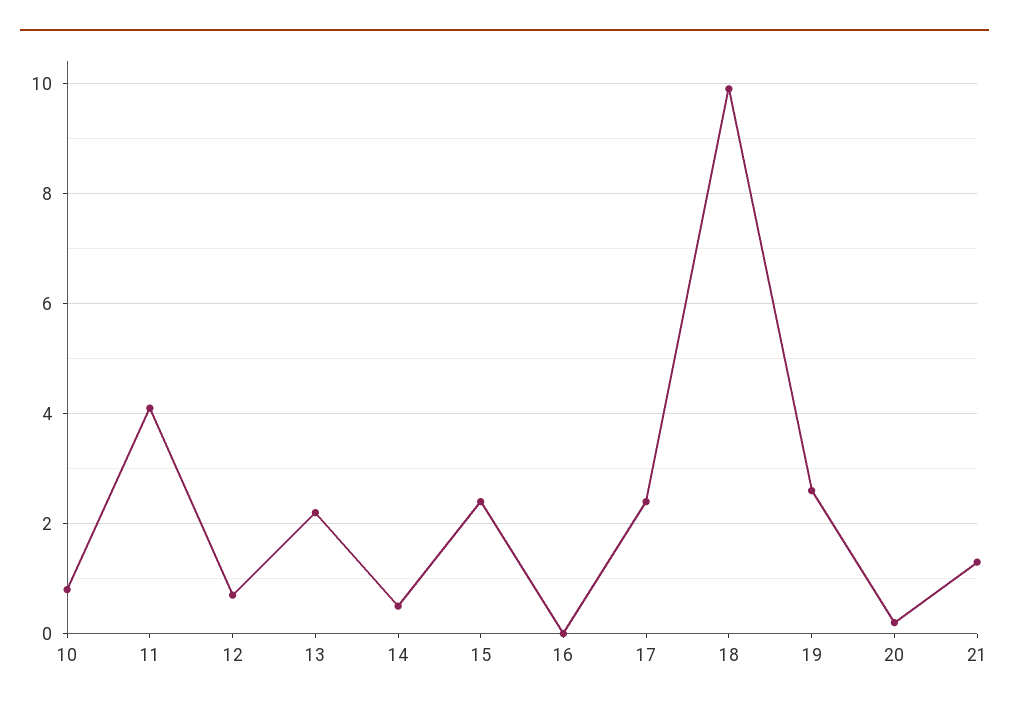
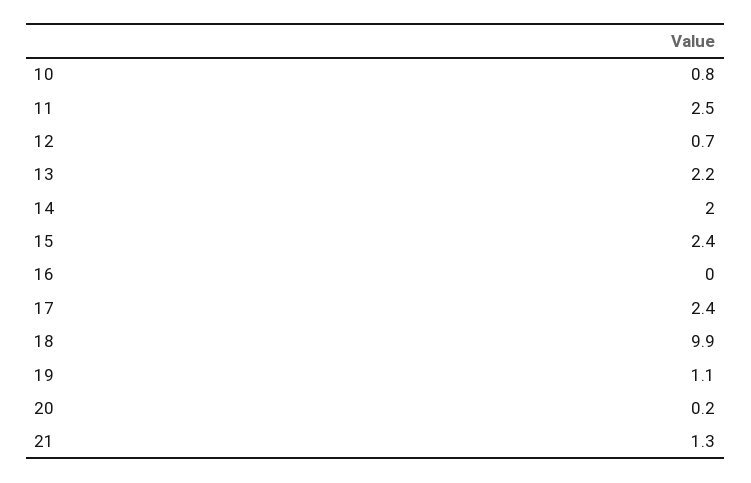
  {
    "10": 0.8,
-   "11": 4,
+   "11": 2.5,
    "12": 0.7,
    "13": 2.2,
-   "14": 0.5,
+   "14": 2,
    "15": 2.4,
    "16": 0,
    "17": 2.4,
    "18": 9.9,
-   "19": 2.5,
+   "19": 1.1,
    "20": 0.2,
    "21": 1.3
  }

